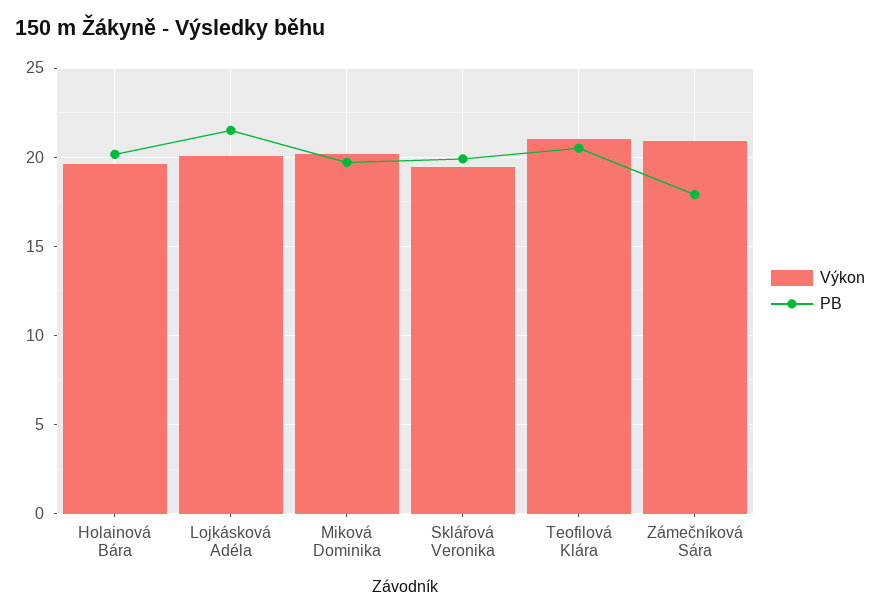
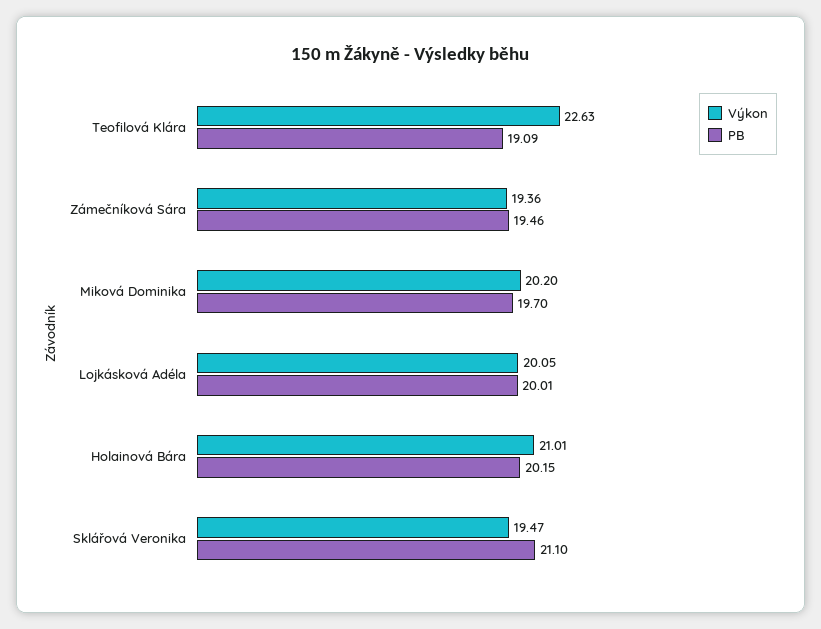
  {
    "Výkon": {
-     "Holainová Bára": 19.5,
+     "Holainová Bára": 21.01,
      "Lojkásková Adéla": 20.05,
      "Miková Dominika": 20.2,
      "Sklářová Veronika": 19.47,
-     "Teofilová Klára": 21,
+     "Teofilová Klára": 22.63,
-     "Zámečníková Sára": 21
+     "Zámečníková Sára": 19.36
    },
    "PB": {
      "Holainová Bára": 20.15,
-     "Lojkásková Adéla": 21.5,
+     "Lojkásková Adéla": 20.01,
      "Miková Dominika": 19.7,
-     "Sklářová Veronika": 20,
+     "Sklářová Veronika": 21.1,
-     "Teofilová Klára": 20.5,
+     "Teofilová Klára": 19.09,
-     "Zámečníková Sára": 18
+     "Zámečníková Sára": 19.46
    }
  }

